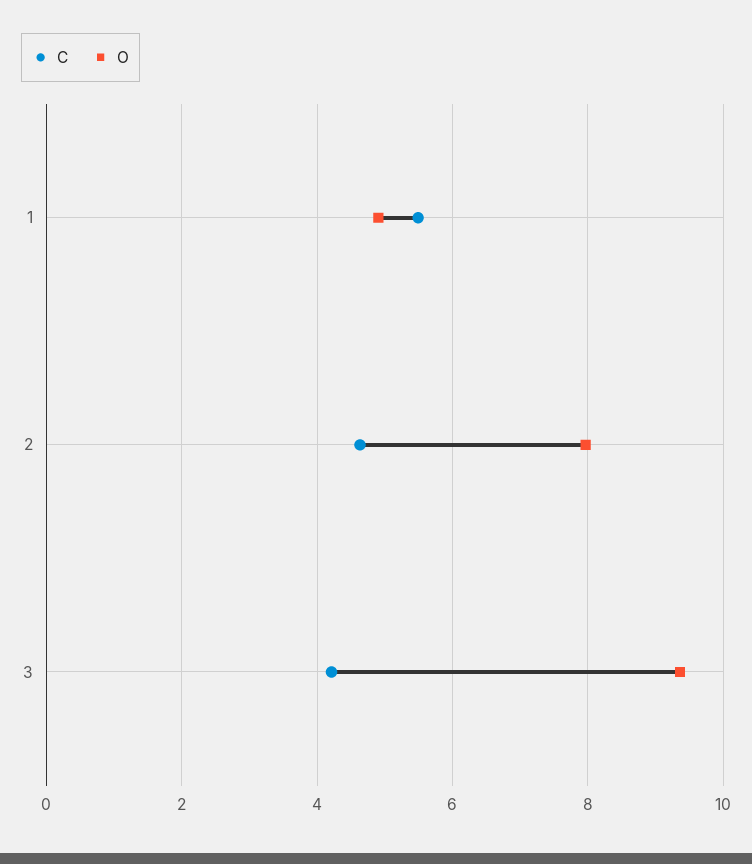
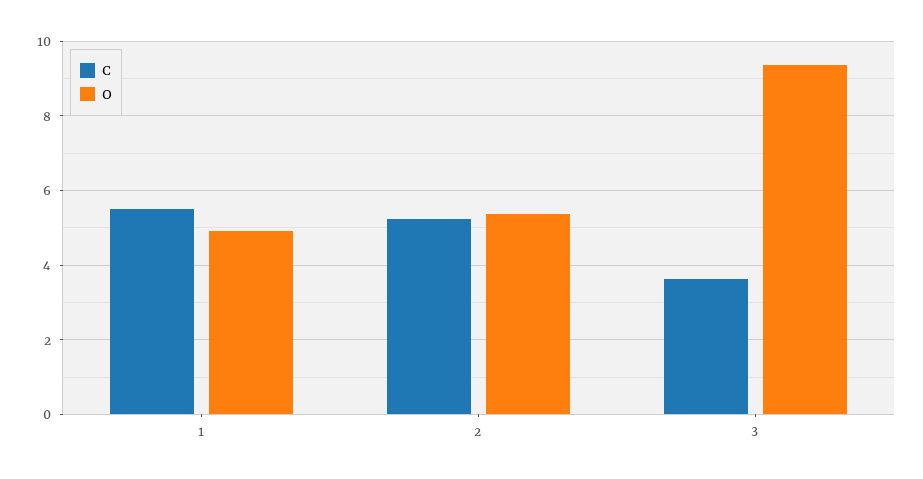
  {
    "C": {
      "1": 5.4,
-     "2": 4.6,
+     "2": 5.2,
-     "3": 4.2
+     "3": 3.6
    },
    "O": {
      "1": 5,
-     "2": 8,
+     "2": 5.4,
      "3": 9.4
    }
  }

